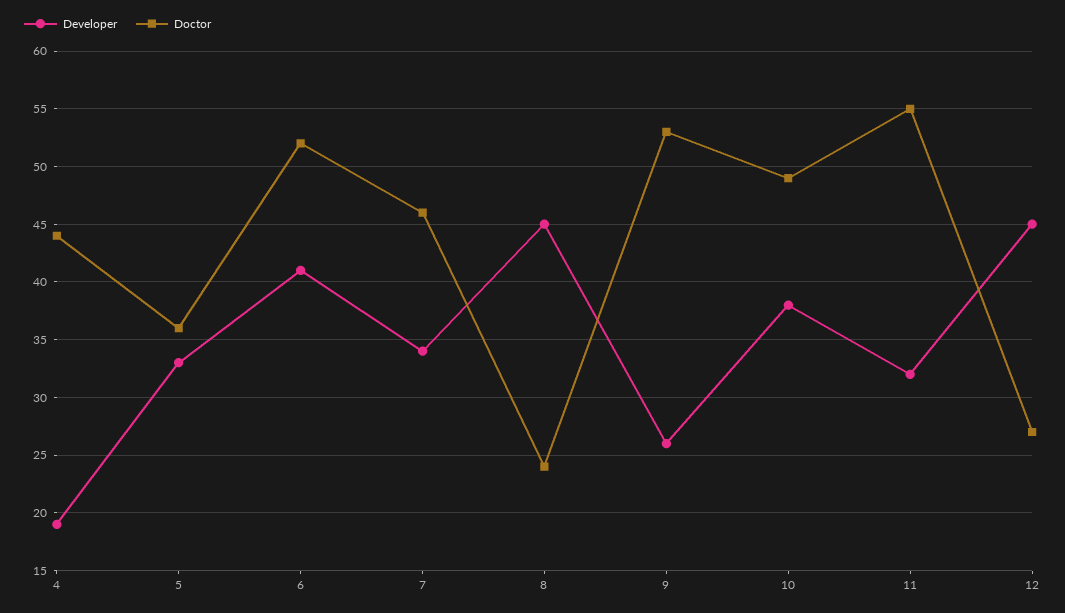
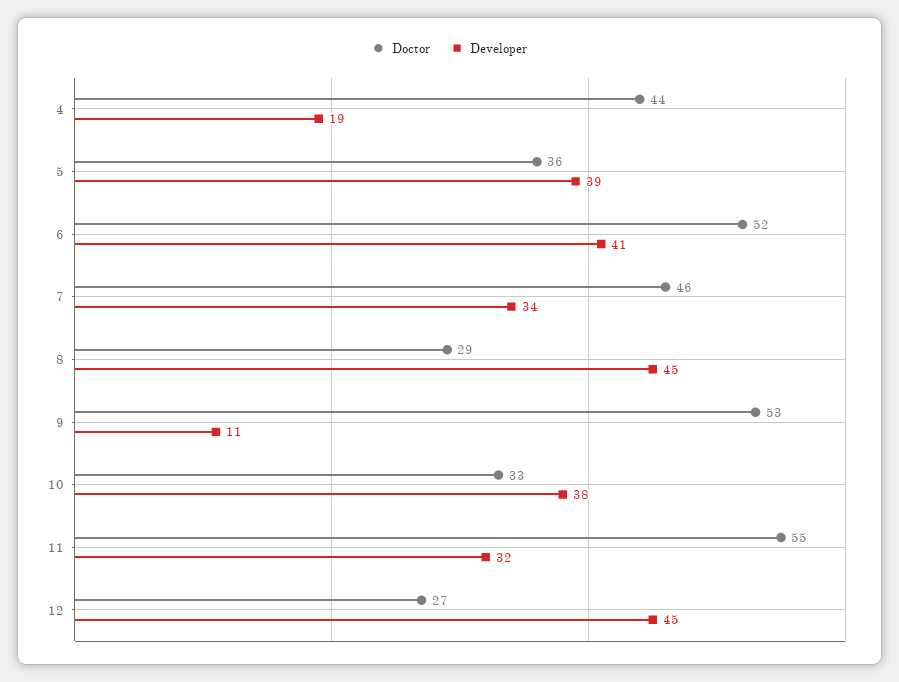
  {
    "Developer": {
      "4": 19,
-     "5": 33,
+     "5": 39,
      "6": 41,
      "7": 34,
      "8": 45,
-     "9": 26,
+     "9": 11,
      "10": 38,
      "11": 32,
      "12": 45
    },
    "Doctor": {
      "4": 44,
      "5": 36,
      "6": 52,
      "7": 46,
-     "8": 24,
+     "8": 29,
      "9": 53,
-     "10": 49,
+     "10": 33,
      "11": 55,
      "12": 27
    }
  }

